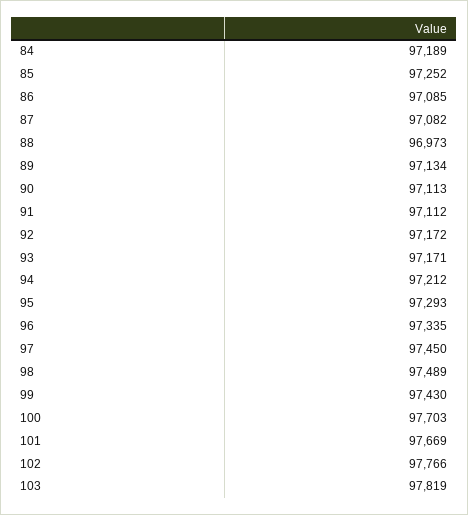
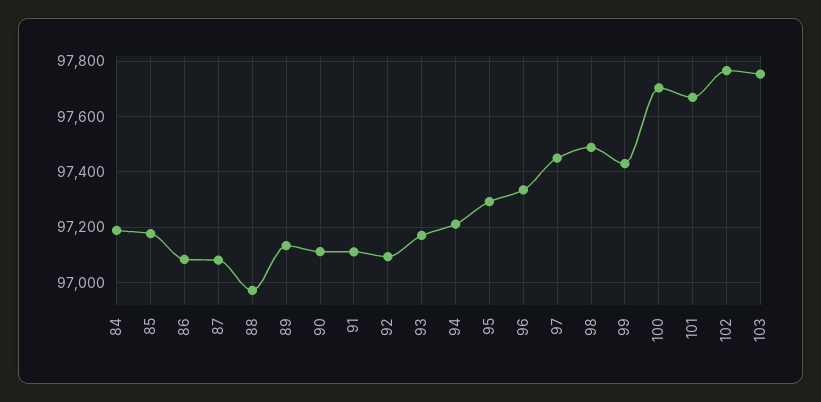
  {
    "84": 97189,
-   "85": 97252,
+   "85": 97175,
    "86": 97085,
    "87": 97082,
    "88": 96973,
    "89": 97134,
    "90": 97113,
    "91": 97112,
-   "92": 97172,
+   "92": 97100,
    "93": 97171,
    "94": 97212,
    "95": 97293,
    "96": 97335,
    "97": 97450,
    "98": 97489,
    "99": 97430,
    "100": 97703,
    "101": 97669,
    "102": 97766,
-   "103": 97819
+   "103": 97750
  }

